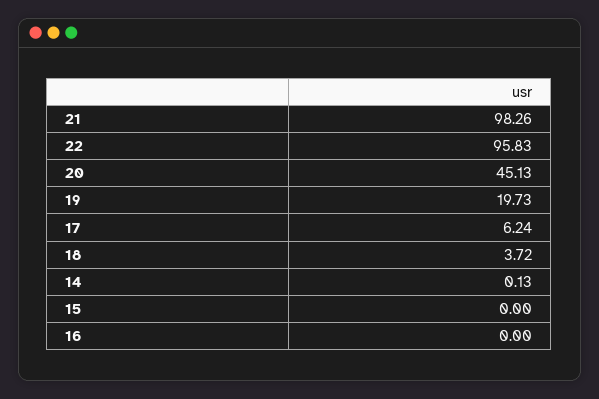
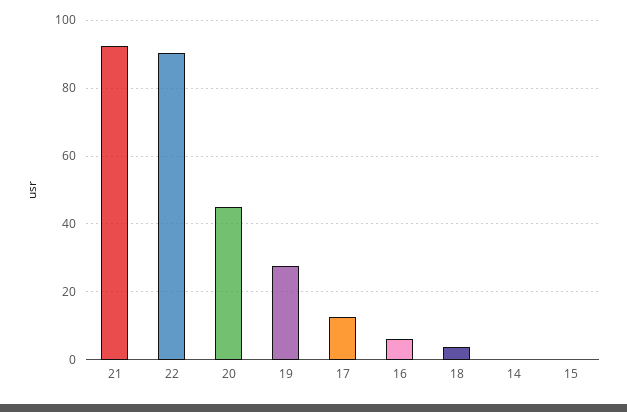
  {
-   "21": 98.26,
+   "21": 92,
-   "22": 95.83,
+   "22": 90,
    "20": 45.13,
-   "19": 19.73,
+   "19": 28,
-   "17": 6.24,
+   "17": 12,
    "18": 3.72,
    "14": 0.13,
    "15": 0,
-   "16": 0
+   "16": 6
  }

